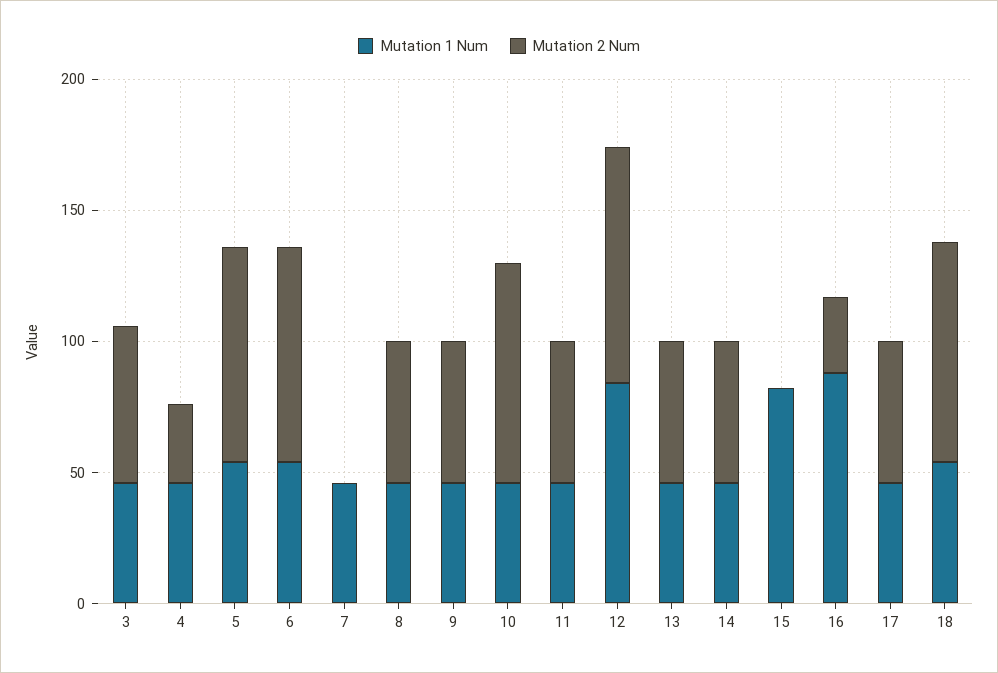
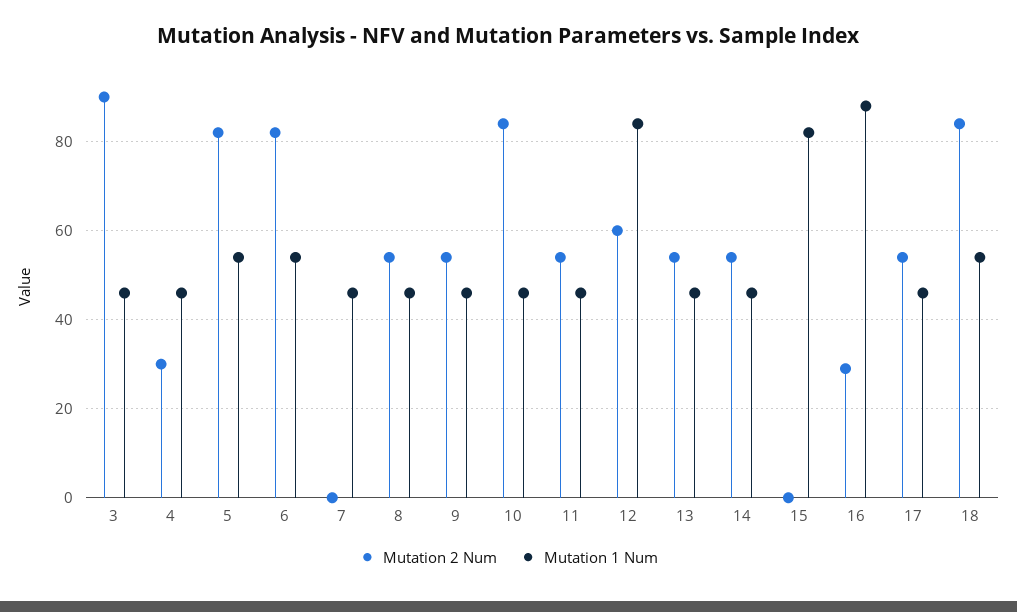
  {
    "Mutation 1 Num": {
      "3": 45,
      "4": 45,
      "5": 55,
      "6": 55,
      "7": 45,
      "8": 45,
      "9": 45,
      "10": 45,
      "11": 45,
      "12": 85,
      "13": 45,
      "14": 45,
      "15": 80,
      "16": 90,
      "17": 45,
      "18": 55
    },
    "Mutation 2 Num": {
-     "3": 60,
+     "3": 90,
      "4": 30,
      "5": 80,
      "6": 80,
      "7": 0,
      "8": 55,
      "9": 55,
      "10": 85,
      "11": 55,
-     "12": 90,
+     "12": 60,
      "13": 55,
      "14": 55,
      "15": 0,
      "16": 30,
      "17": 55,
      "18": 85
    }
  }

